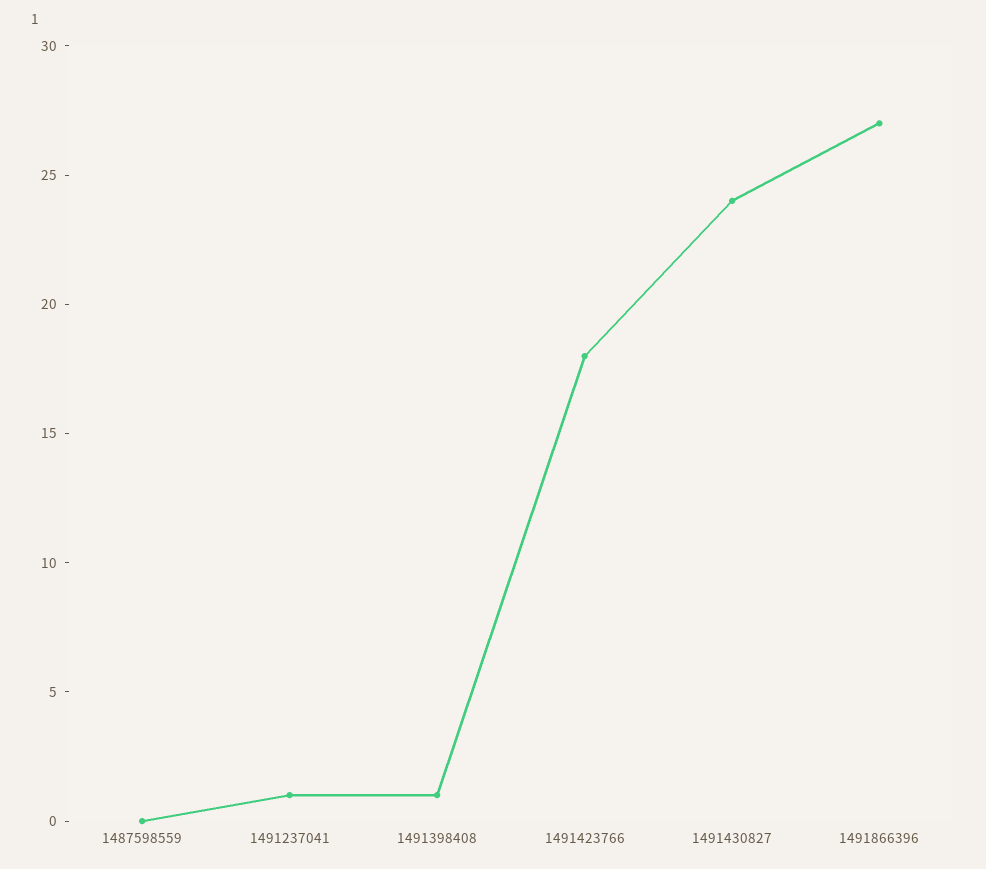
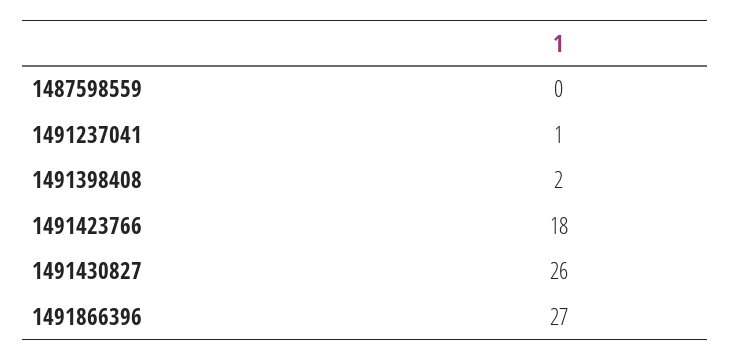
  {
    "1487598559": 0,
    "1491237041": 1,
-   "1491398408": 1,
+   "1491398408": 2,
    "1491423766": 18,
-   "1491430827": 24,
+   "1491430827": 26,
    "1491866396": 27
  }

